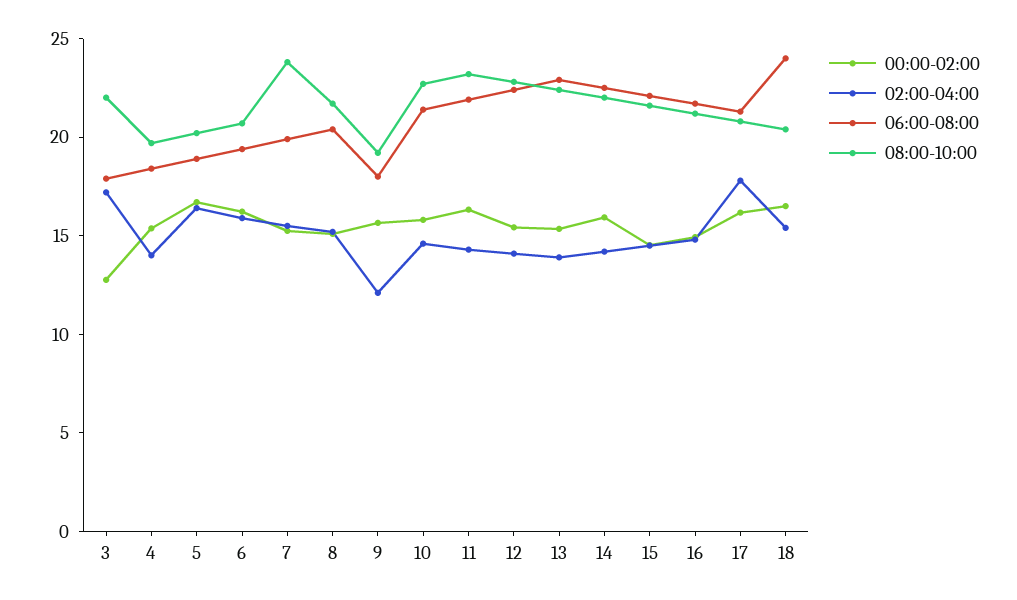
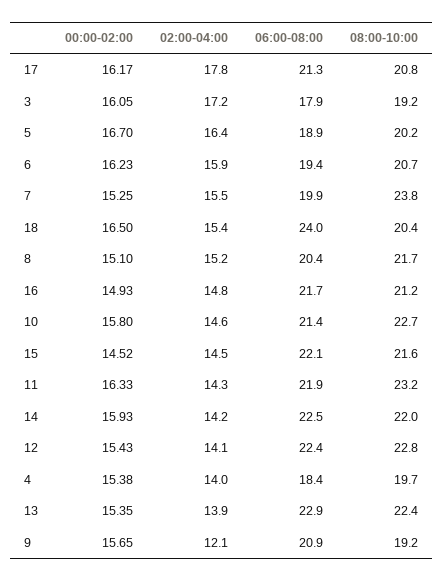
  {
    "00:00-02:00": {
-     "3": 13,
+     "3": 16.05,
      "4": 15.38,
      "5": 16.7,
      "6": 16.23,
      "7": 15.25,
      "8": 15.1,
      "9": 15.65,
      "10": 15.8,
      "11": 16.33,
      "12": 15.43,
      "13": 15.35,
      "14": 15.93,
      "15": 14.52,
      "16": 14.93,
      "17": 16.17,
      "18": 16.5
    },
    "02:00-04:00": {
      "3": 17.2,
      "4": 14,
      "5": 16.4,
      "6": 15.9,
      "7": 15.5,
      "8": 15.2,
      "9": 12.1,
      "10": 14.6,
      "11": 14.3,
      "12": 14.1,
      "13": 13.9,
      "14": 14.2,
      "15": 14.5,
      "16": 14.8,
      "17": 17.8,
      "18": 15.4
    },
    "06:00-08:00": {
      "3": 17.9,
      "4": 18.4,
      "5": 18.9,
      "6": 19.4,
      "7": 19.9,
      "8": 20.4,
-     "9": 18,
+     "9": 20.9,
      "10": 21.4,
      "11": 21.9,
      "12": 22.4,
      "13": 22.9,
      "14": 22.5,
      "15": 22.1,
      "16": 21.7,
      "17": 21.3,
      "18": 24
    },
    "08:00-10:00": {
-     "3": 22,
+     "3": 19.2,
      "4": 19.7,
      "5": 20.2,
      "6": 20.7,
      "7": 23.8,
      "8": 21.7,
      "9": 19.2,
      "10": 22.7,
      "11": 23.2,
      "12": 22.8,
      "13": 22.4,
      "14": 22,
      "15": 21.6,
      "16": 21.2,
      "17": 20.8,
      "18": 20.4
    }
  }

